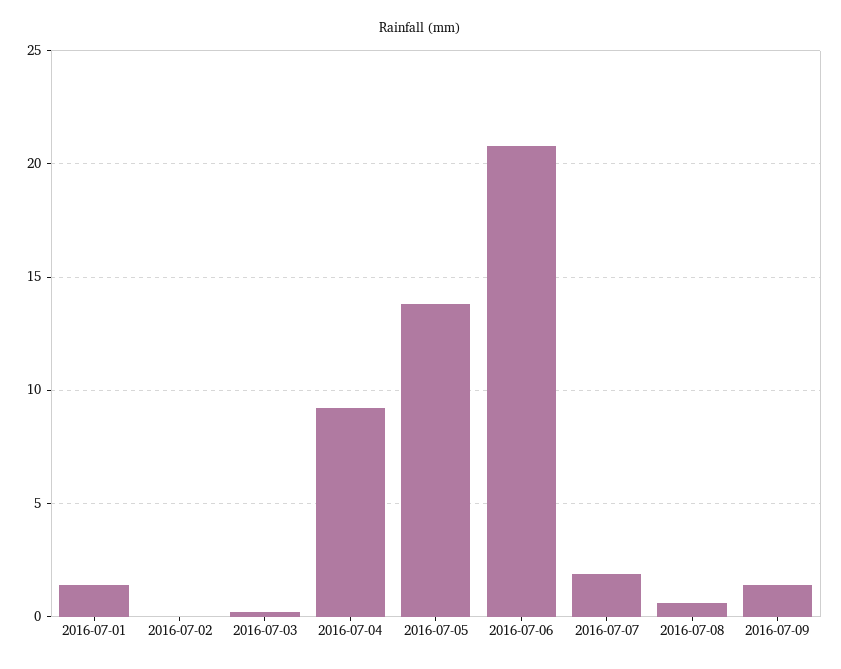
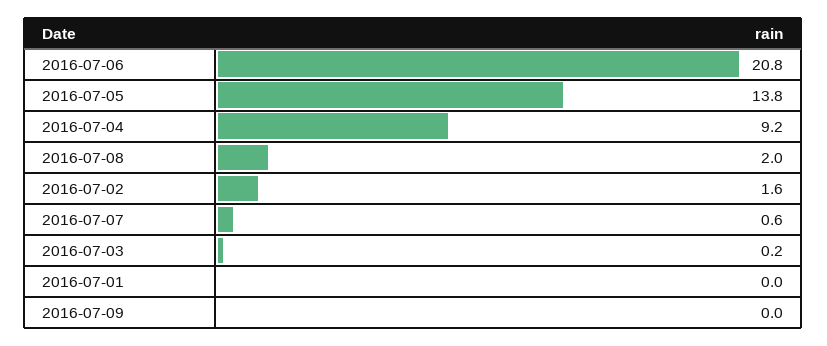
  {
-   "2016-07-01": 1.5,
+   "2016-07-01": 0,
-   "2016-07-02": 0,
+   "2016-07-02": 1.6,
    "2016-07-03": 0.2,
    "2016-07-04": 9.2,
    "2016-07-05": 13.8,
    "2016-07-06": 20.8,
-   "2016-07-07": 2,
+   "2016-07-07": 0.6,
-   "2016-07-08": 0.5,
+   "2016-07-08": 2,
-   "2016-07-09": 1.5
+   "2016-07-09": 0
  }

